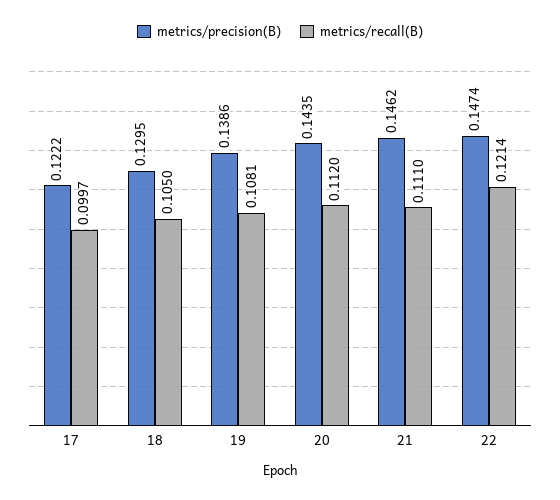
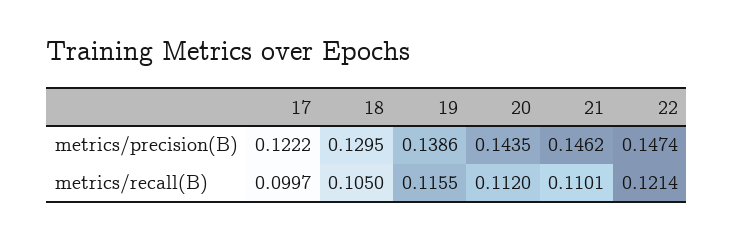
  {
    "metrics/precision(B)": {
      "17": 0.1222,
      "18": 0.1295,
      "19": 0.1386,
      "20": 0.1435,
      "21": 0.1462,
      "22": 0.1474
    },
    "metrics/recall(B)": {
      "17": 0.0997,
      "18": 0.105,
-     "19": 0.1081,
+     "19": 0.1155,
      "20": 0.112,
-     "21": 0.111,
+     "21": 0.1101,
      "22": 0.1214
    }
  }

